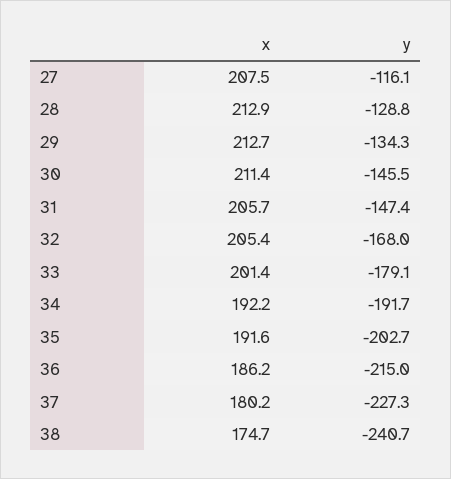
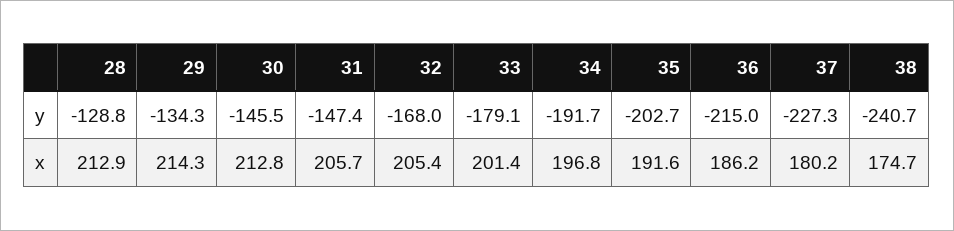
  {
    "x": {
-     "27": 207.5,
      "28": 212.9,
-     "29": 212.7,
+     "29": 214.3,
-     "30": 211.4,
+     "30": 212.8,
      "31": 205.7,
      "32": 205.4,
      "33": 201.4,
-     "34": 192.2,
+     "34": 196.8,
      "35": 191.6,
      "36": 186.2,
      "37": 180.2,
      "38": 174.7
    },
    "y": {
-     "27": -116.1,
      "28": -128.8,
      "29": -134.3,
      "30": -145.5,
      "31": -147.4,
      "32": -168,
      "33": -179.1,
      "34": -191.7,
      "35": -202.7,
      "36": -215,
      "37": -227.3,
      "38": -240.7
    }
  }

